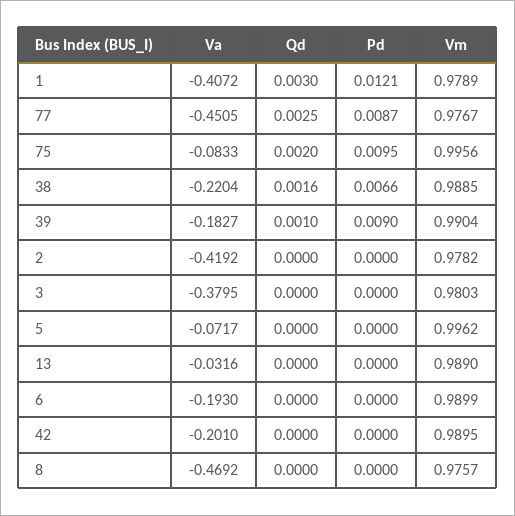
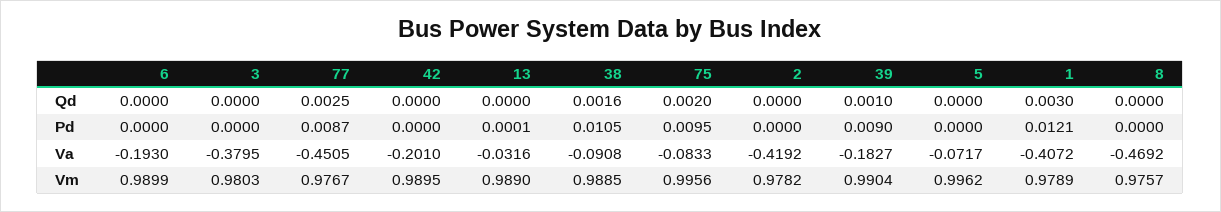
  {
    "Va": {
      "1": -0.4072,
      "77": -0.4505,
      "75": -0.0833,
-     "38": -0.2204,
+     "38": -0.0908,
      "39": -0.1827,
      "2": -0.4192,
      "3": -0.3795,
      "5": -0.0717,
      "13": -0.0316,
      "6": -0.193,
      "42": -0.201,
      "8": -0.4692
    },
    "Qd": {
      "1": 0.003,
      "77": 0.0025,
      "75": 0.002,
      "38": 0.0016,
      "39": 0.001,
      "2": 0,
      "3": 0,
      "5": 0,
      "13": 0,
      "6": 0,
      "42": 0,
      "8": 0
    },
    "Pd": {
      "1": 0.0121,
      "77": 0.0087,
      "75": 0.0095,
-     "38": 0.0066,
+     "38": 0.0105,
      "39": 0.009,
      "2": 0,
      "3": 0,
      "5": 0,
-     "13": 0,
+     "13": 0.0001,
      "6": 0,
      "42": 0,
      "8": 0
    },
    "Vm": {
      "1": 0.9789,
      "77": 0.9767,
      "75": 0.9956,
      "38": 0.9885,
      "39": 0.9904,
      "2": 0.9782,
      "3": 0.9803,
      "5": 0.9962,
      "13": 0.989,
      "6": 0.9899,
      "42": 0.9895,
      "8": 0.9757
    }
  }

